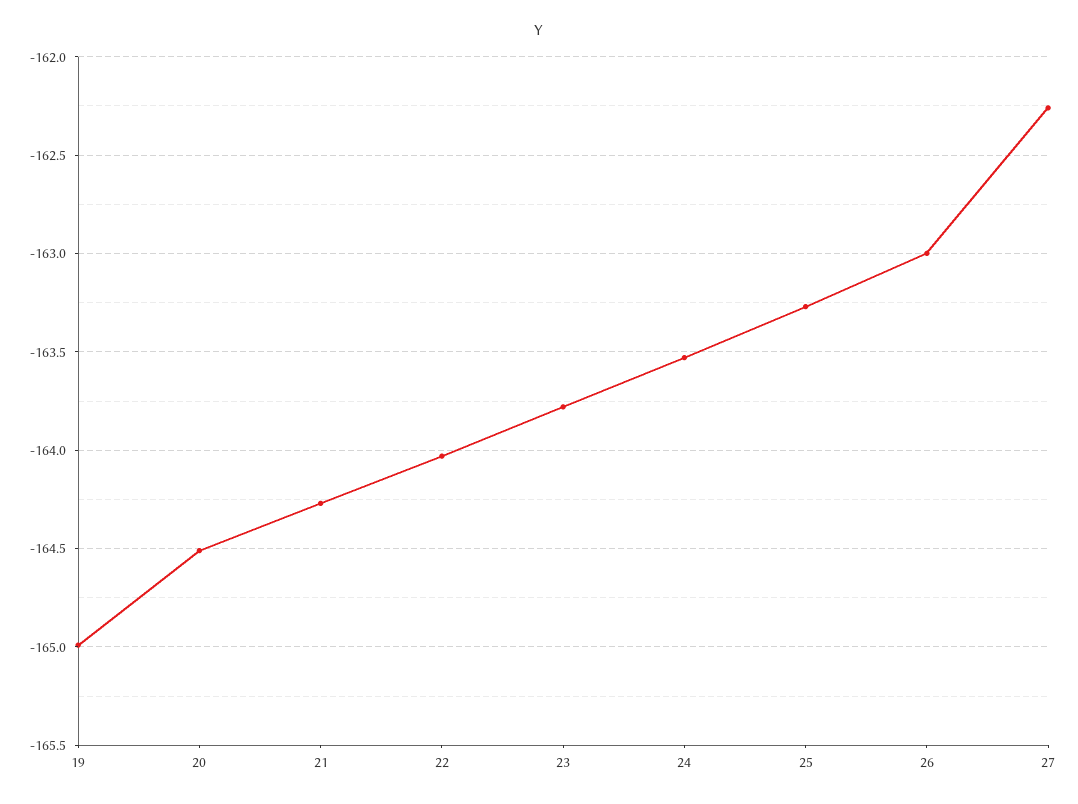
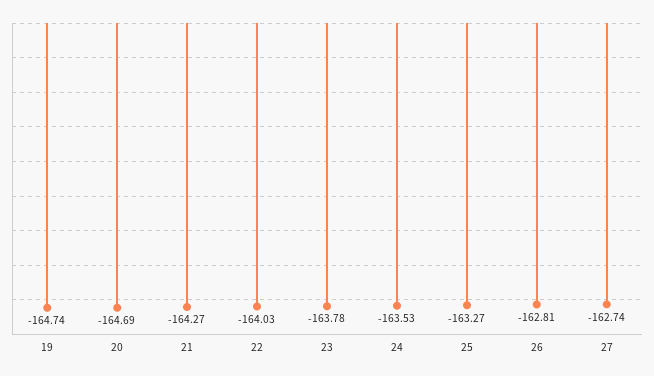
  {
-   "19": -165,
+   "19": -164.74,
-   "20": -164.5,
+   "20": -164.69,
    "21": -164.27,
    "22": -164.03,
    "23": -163.78,
    "24": -163.53,
    "25": -163.27,
-   "26": -163,
+   "26": -162.81,
-   "27": -162.25
+   "27": -162.74
  }

